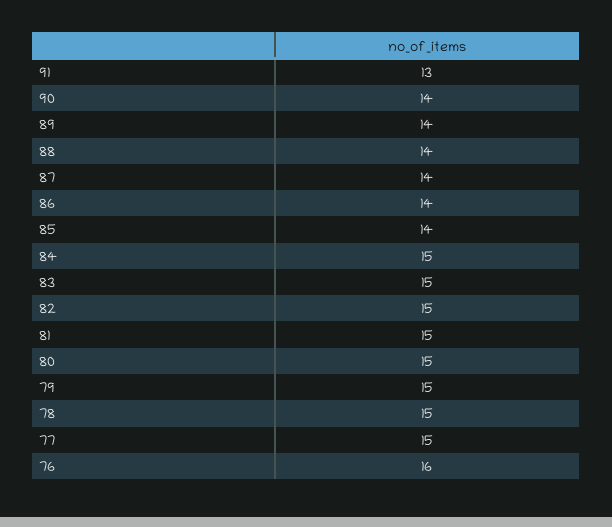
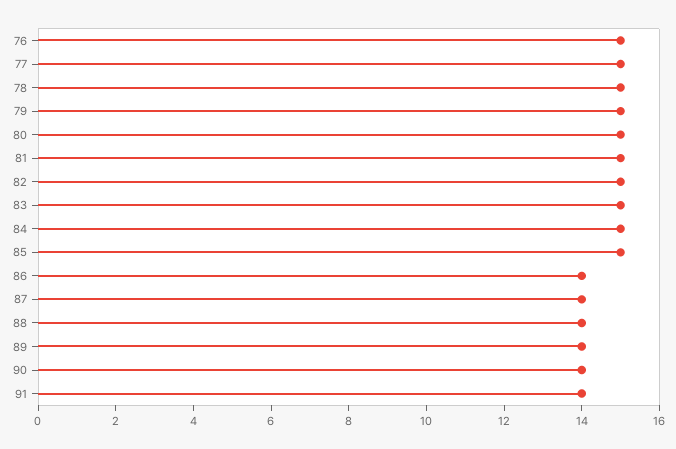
  {
-   "91": 13,
+   "91": 14,
    "90": 14,
    "89": 14,
    "88": 14,
    "87": 14,
    "86": 14,
-   "85": 14,
+   "85": 15,
    "84": 15,
    "83": 15,
    "82": 15,
    "81": 15,
    "80": 15,
    "79": 15,
    "78": 15,
    "77": 15,
-   "76": 16
+   "76": 15
  }

